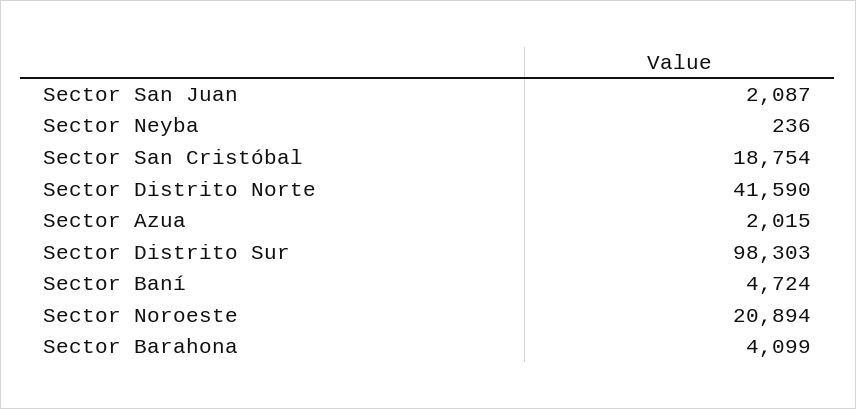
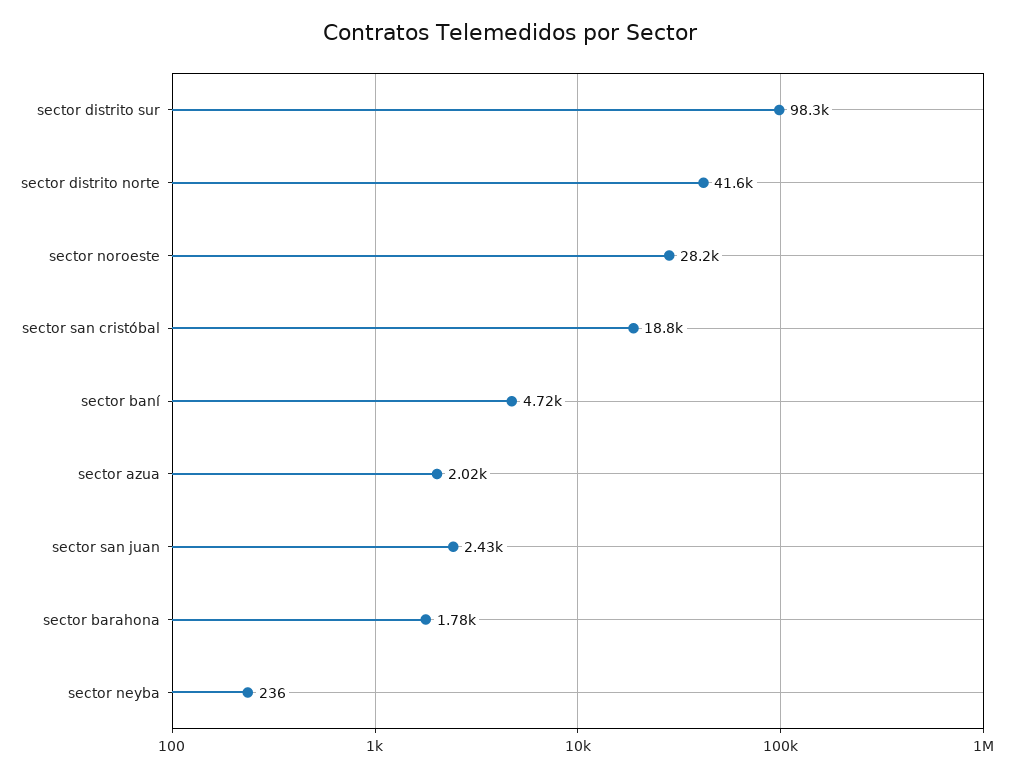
  {
-   "Sector San Juan": 2087,
+   "Sector San Juan": 2430,
    "Sector Neyba": 236,
    "Sector San Cristóbal": 18754,
    "Sector Distrito Norte": 41590,
    "Sector Azua": 2015,
    "Sector Distrito Sur": 98303,
    "Sector Baní": 4724,
-   "Sector Noroeste": 20894,
+   "Sector Noroeste": 28200,
-   "Sector Barahona": 4099
+   "Sector Barahona": 1780
  }

